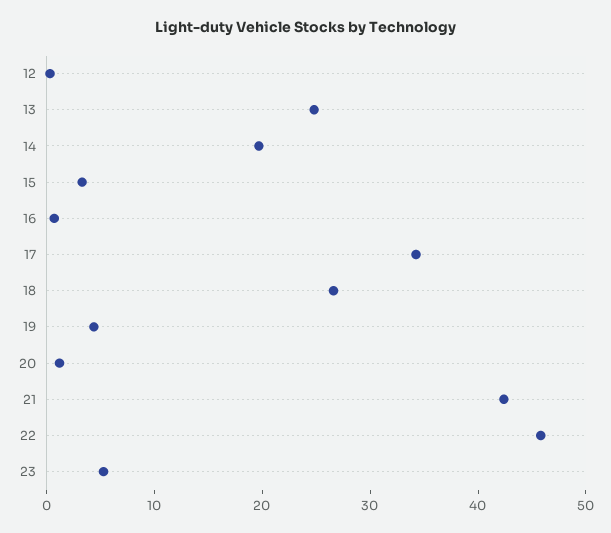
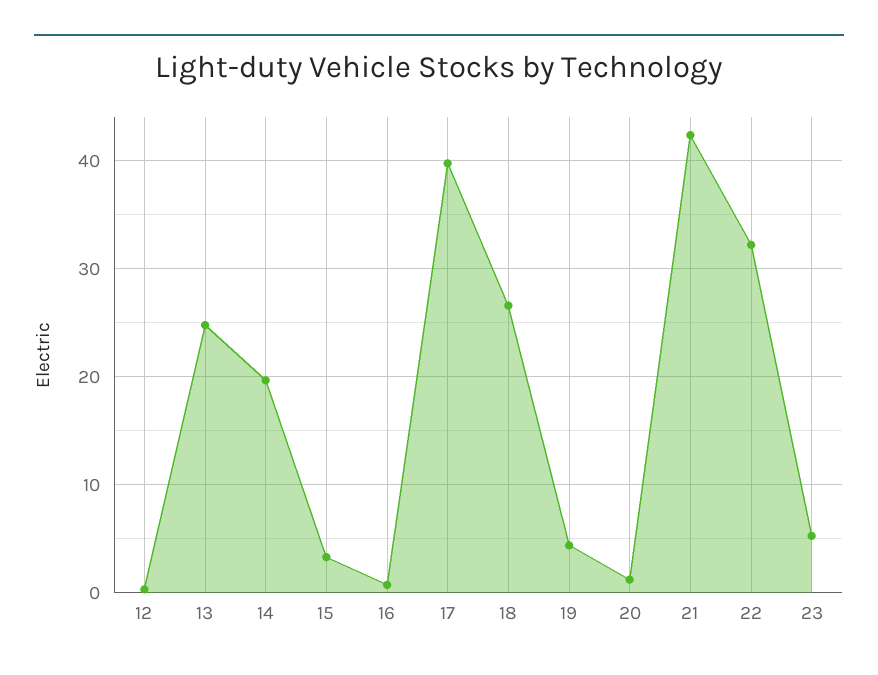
  {
    "12": 0,
    "13": 25,
    "14": 20,
    "15": 3,
    "16": 1,
-   "17": 34,
+   "17": 40,
    "18": 27,
    "19": 4,
    "20": 1,
    "21": 42,
-   "22": 46,
+   "22": 32,
    "23": 5
  }

